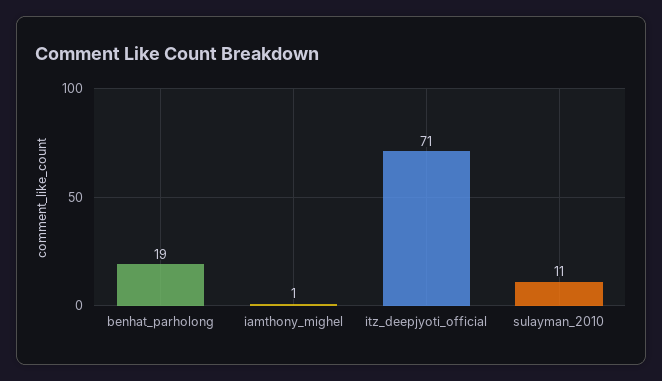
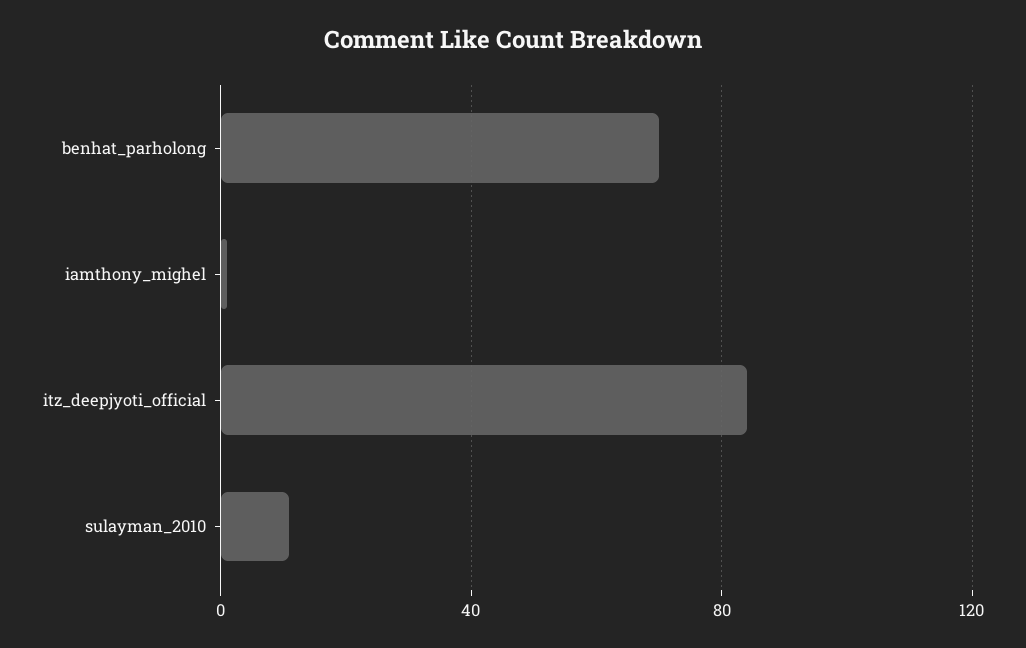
  {
-   "benhat_parholong": 19,
+   "benhat_parholong": 70,
    "iamthony_mighel": 1,
-   "itz_deepjyoti_official": 71,
+   "itz_deepjyoti_official": 85,
    "sulayman_2010": 11
  }

